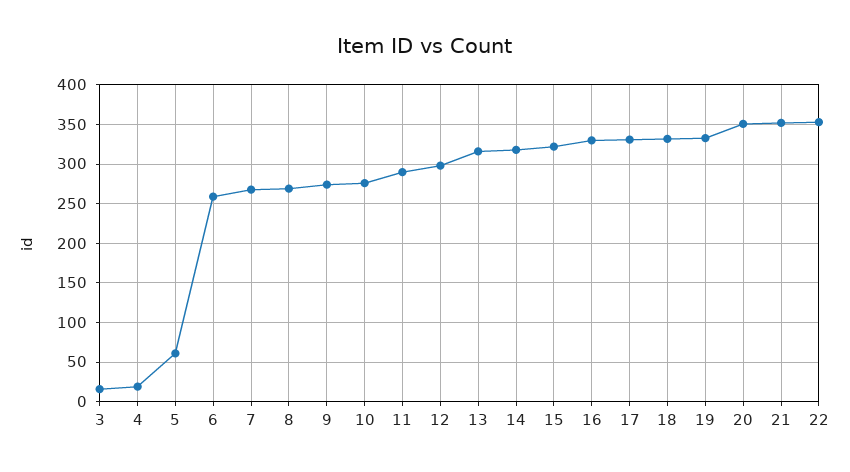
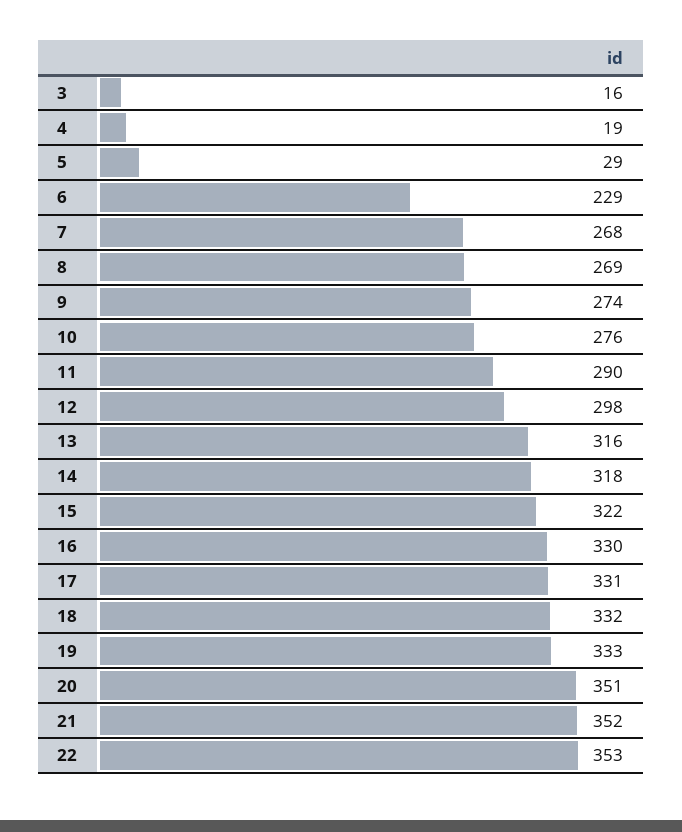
  {
    "3": 16,
    "4": 19,
-   "5": 60,
+   "5": 29,
-   "6": 260,
+   "6": 229,
    "7": 268,
    "8": 269,
    "9": 274,
    "10": 276,
    "11": 290,
    "12": 298,
    "13": 316,
    "14": 318,
    "15": 322,
    "16": 330,
    "17": 331,
    "18": 332,
    "19": 333,
    "20": 351,
    "21": 352,
    "22": 353
  }

